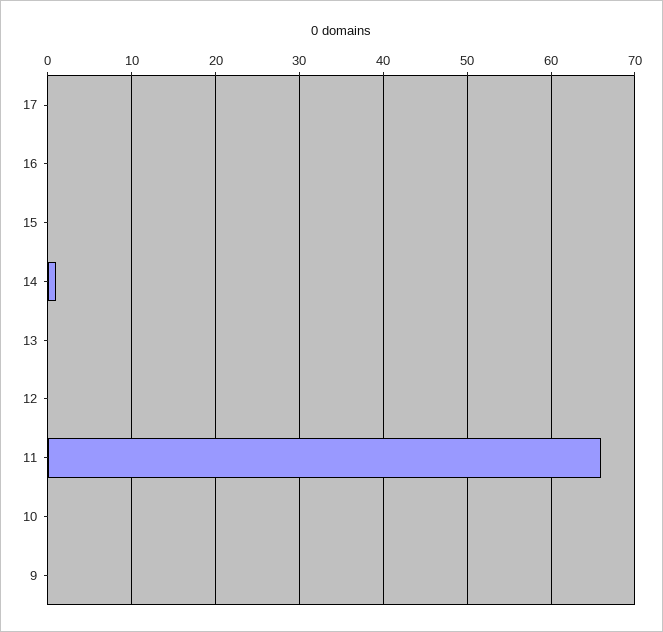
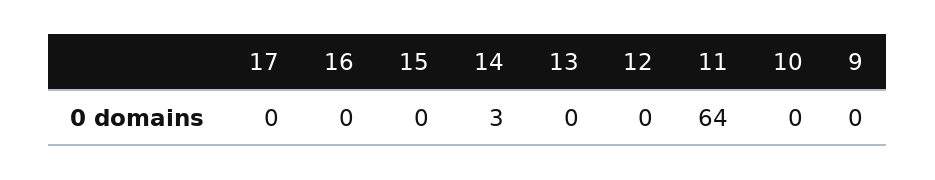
  {
    "17": 0,
    "16": 0,
    "15": 0,
-   "14": 1,
+   "14": 3,
    "13": 0,
    "12": 0,
-   "11": 66,
+   "11": 64,
    "10": 0,
    "9": 0
  }

